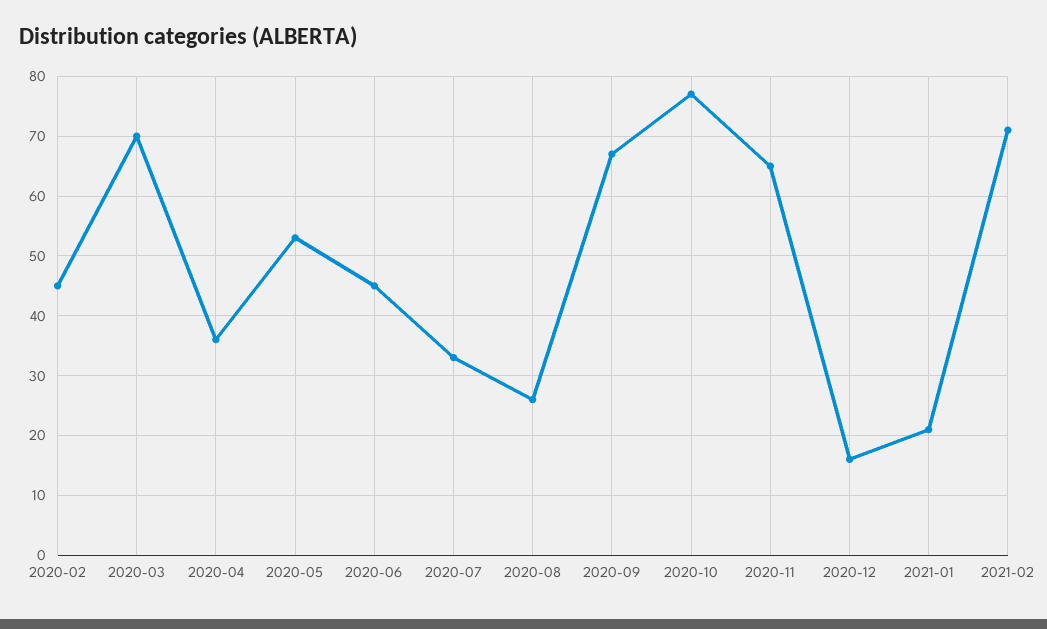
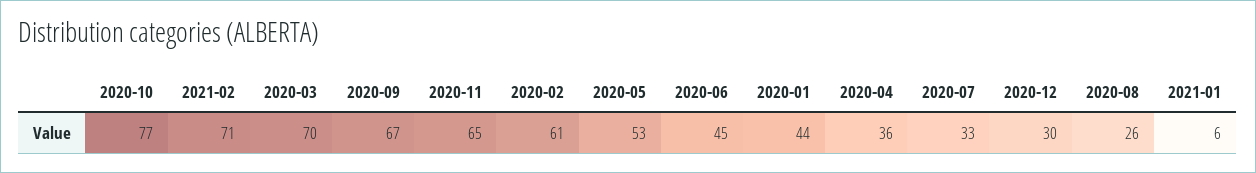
  {
-   "2020-02": 45,
+   "2020-02": 61,
    "2020-03": 70,
    "2020-04": 36,
    "2020-05": 53,
    "2020-06": 45,
    "2020-07": 33,
    "2020-08": 26,
    "2020-09": 67,
    "2020-10": 77,
    "2020-11": 65,
-   "2020-12": 15,
+   "2020-12": 30,
-   "2021-01": 20,
+   "2021-01": 6,
-   "2021-02": 71
+   "2021-02": 71,
+   "2020-01": 44
  }

